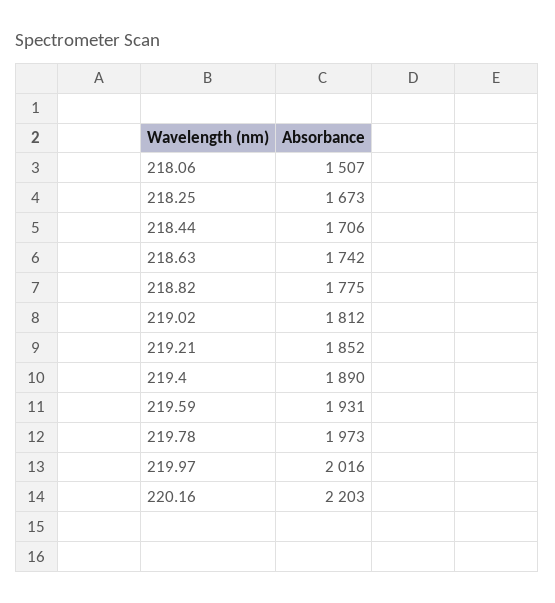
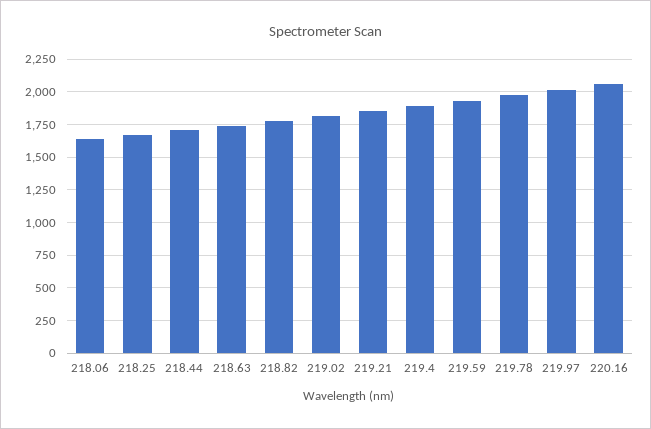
  {
-   "218.06": 1507,
+   "218.06": 1650,
    "218.25": 1673,
    "218.44": 1706,
    "218.63": 1742,
    "218.82": 1775,
    "219.02": 1812,
    "219.21": 1852,
    "219.4": 1890,
    "219.59": 1931,
    "219.78": 1973,
    "219.97": 2016,
-   "220.16": 2203
+   "220.16": 2050
  }

